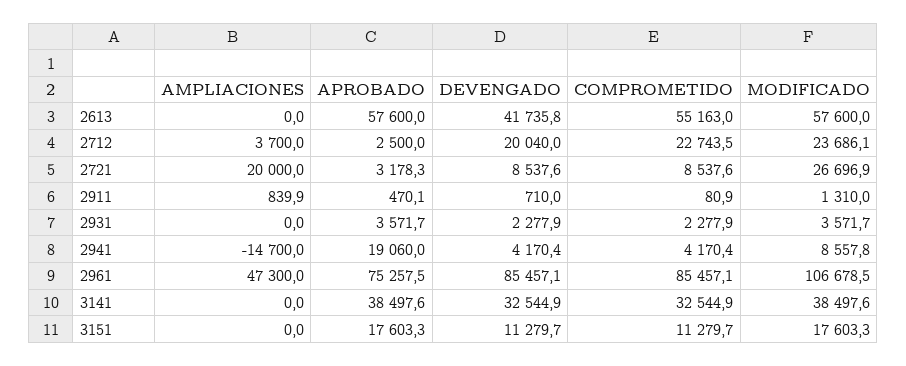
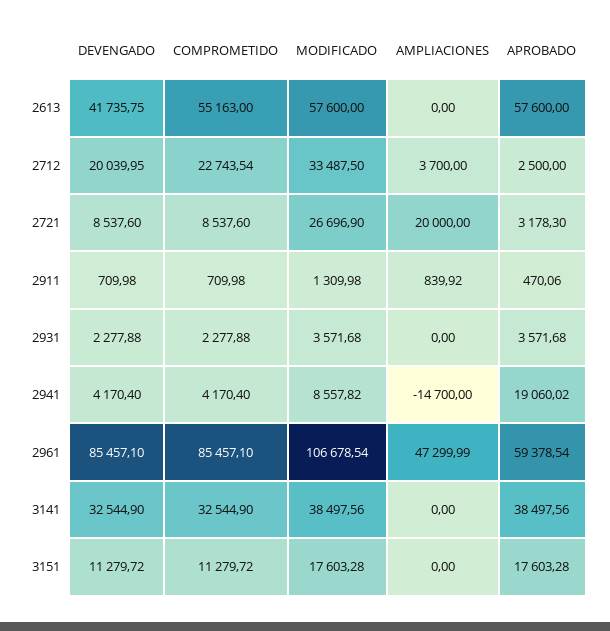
  {
    "AMPLIACIONES": {
      "2613": 0,
      "2712": 3700,
      "2721": 20000,
      "2911": 839.92,
      "2931": 0,
      "2941": -14700,
      "2961": 47299.99,
      "3141": 0,
      "3151": 0
    },
    "APROBADO": {
      "2613": 57600,
      "2712": 2500,
      "2721": 3178.3,
      "2911": 470.06,
      "2931": 3571.68,
      "2941": 19060.02,
-     "2961": 75257.5,
+     "2961": 59378.54,
      "3141": 38497.56,
      "3151": 17603.28
    },
    "DEVENGADO": {
      "2613": 41735.75,
      "2712": 20039.95,
      "2721": 8537.6,
      "2911": 709.98,
      "2931": 2277.88,
      "2941": 4170.4,
      "2961": 85457.1,
      "3141": 32544.9,
      "3151": 11279.72
    },
    "COMPROMETIDO": {
      "2613": 55163,
      "2712": 22743.54,
      "2721": 8537.6,
-     "2911": 80.9,
+     "2911": 709.98,
      "2931": 2277.88,
      "2941": 4170.4,
      "2961": 85457.1,
      "3141": 32544.9,
      "3151": 11279.72
    },
    "MODIFICADO": {
      "2613": 57600,
-     "2712": 23686.1,
+     "2712": 33487.5,
      "2721": 26696.9,
      "2911": 1309.98,
      "2931": 3571.68,
      "2941": 8557.82,
      "2961": 106678.54,
      "3141": 38497.56,
      "3151": 17603.28
    }
  }

